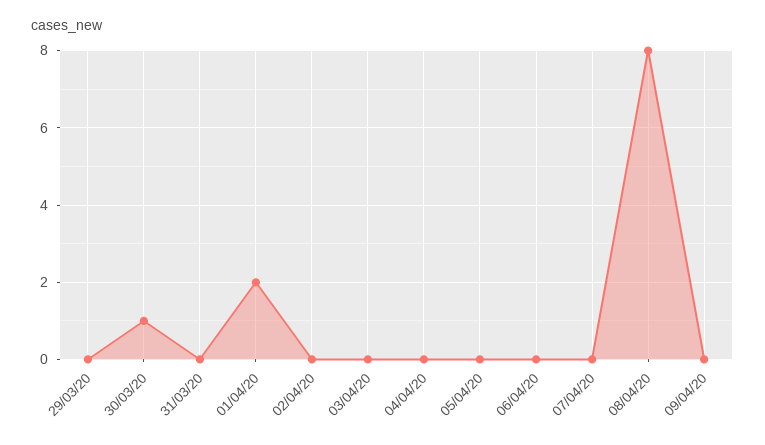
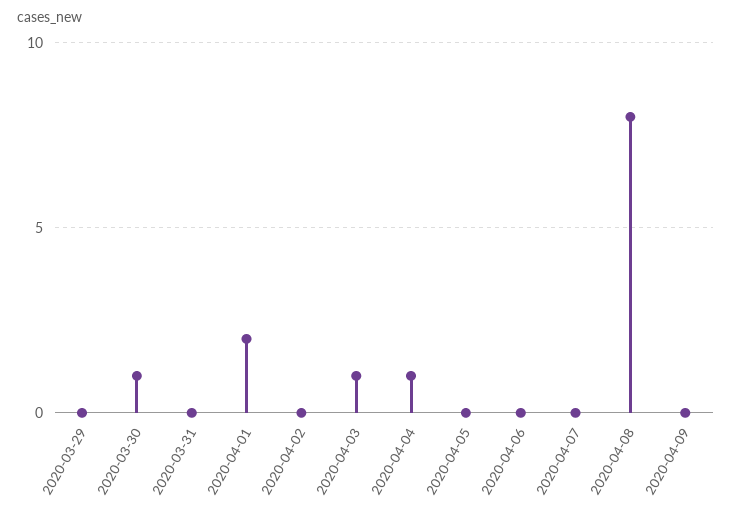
  {
    "29/03/20": 0,
    "30/03/20": 1,
    "31/03/20": 0,
    "01/04/20": 2,
    "02/04/20": 0,
-   "03/04/20": 0,
+   "03/04/20": 1,
-   "04/04/20": 0,
+   "04/04/20": 1,
    "05/04/20": 0,
    "06/04/20": 0,
    "07/04/20": 0,
    "08/04/20": 8,
    "09/04/20": 0
  }

